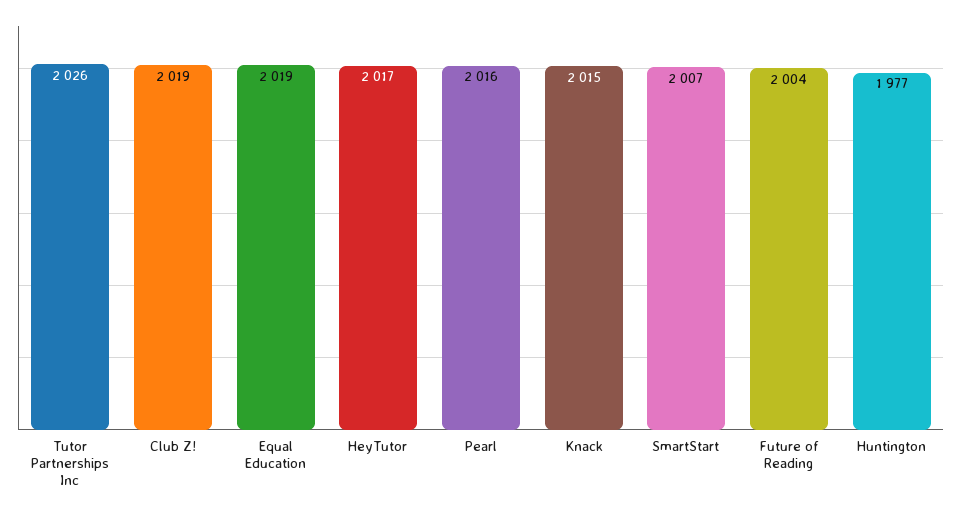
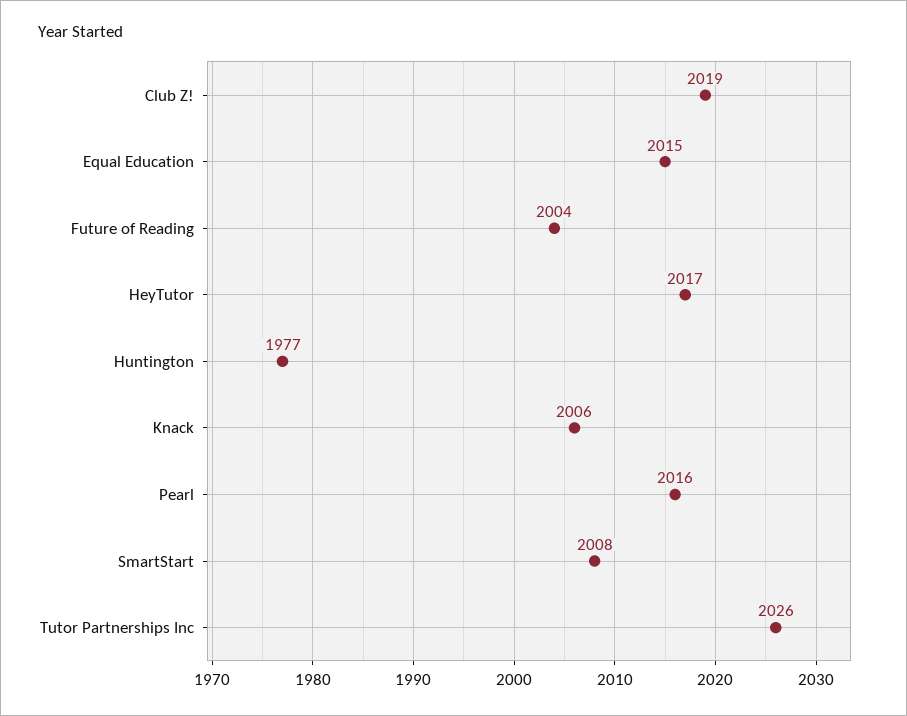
  {
    "Tutor Partnerships Inc": 2026,
    "Club Z!": 2019,
-   "Equal Education": 2019,
+   "Equal Education": 2015,
    "HeyTutor": 2017,
    "Pearl": 2016,
-   "Knack": 2015,
+   "Knack": 2006,
-   "SmartStart": 2007,
+   "SmartStart": 2008,
    "Future of Reading": 2004,
    "Huntington": 1977
  }

